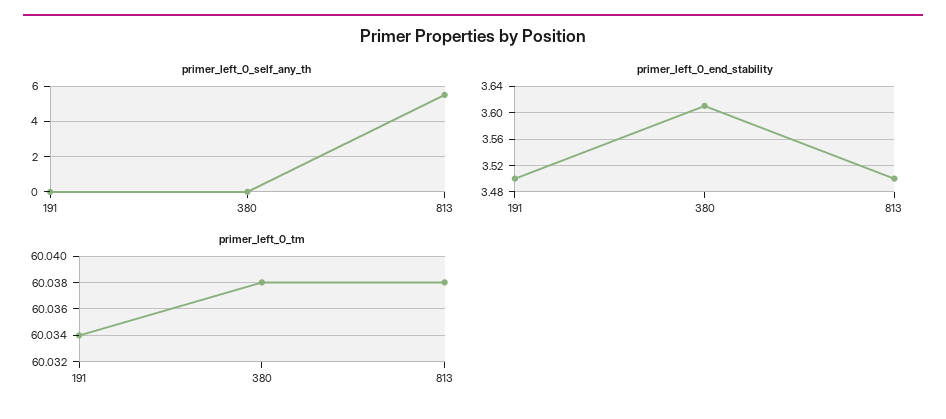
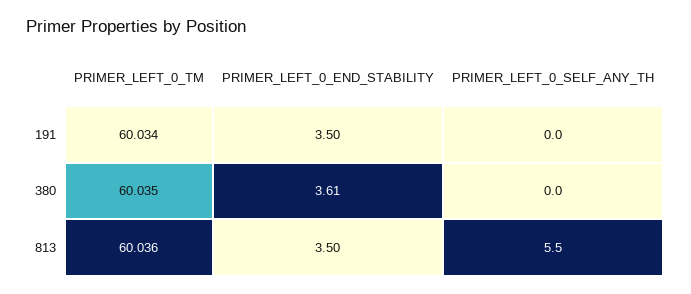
  {
    "primer_left_0_self_any_th": {
      "191": 0,
      "380": 0,
      "813": 5.5
    },
    "primer_left_0_end_stability": {
      "191": 3.5,
      "380": 3.61,
      "813": 3.5
    },
    "primer_left_0_tm": {
      "191": 60.034,
-     "380": 60.038,
+     "380": 60.035,
-     "813": 60.038
+     "813": 60.036
    }
  }

